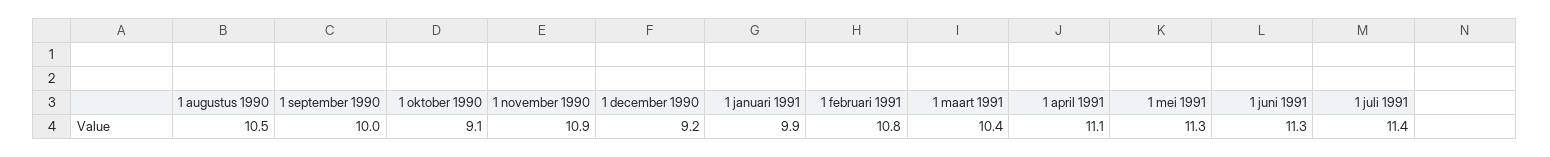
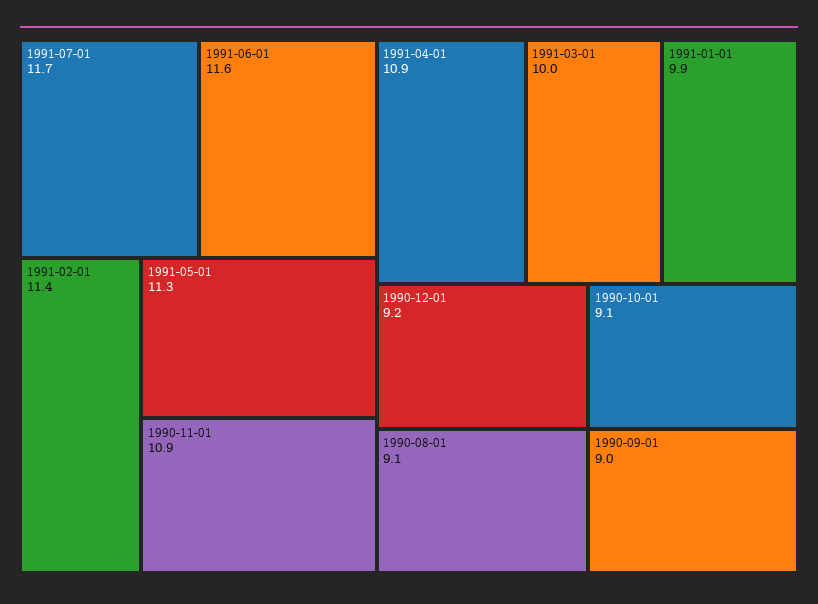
  {
-   "1 augustus 1990": 10.5,
+   "1 augustus 1990": 9.1,
-   "1 september 1990": 10,
+   "1 september 1990": 9,
    "1 oktober 1990": 9.1,
    "1 november 1990": 10.9,
    "1 december 1990": 9.2,
    "1 januari 1991": 9.9,
-   "1 februari 1991": 10.8,
+   "1 februari 1991": 11.4,
-   "1 maart 1991": 10.4,
+   "1 maart 1991": 10,
-   "1 april 1991": 11.1,
+   "1 april 1991": 10.9,
    "1 mei 1991": 11.3,
-   "1 juni 1991": 11.3,
+   "1 juni 1991": 11.6,
-   "1 juli 1991": 11.4
+   "1 juli 1991": 11.7
  }

